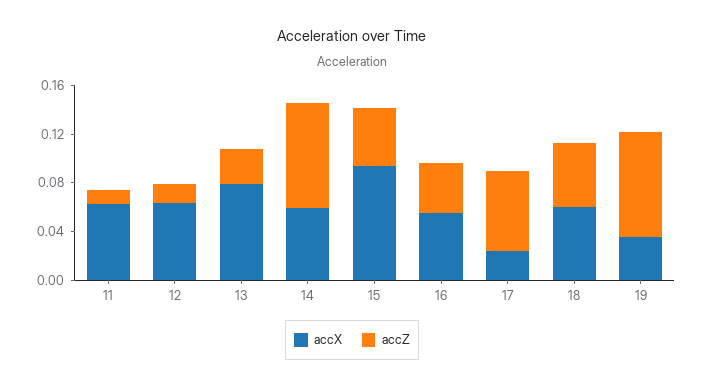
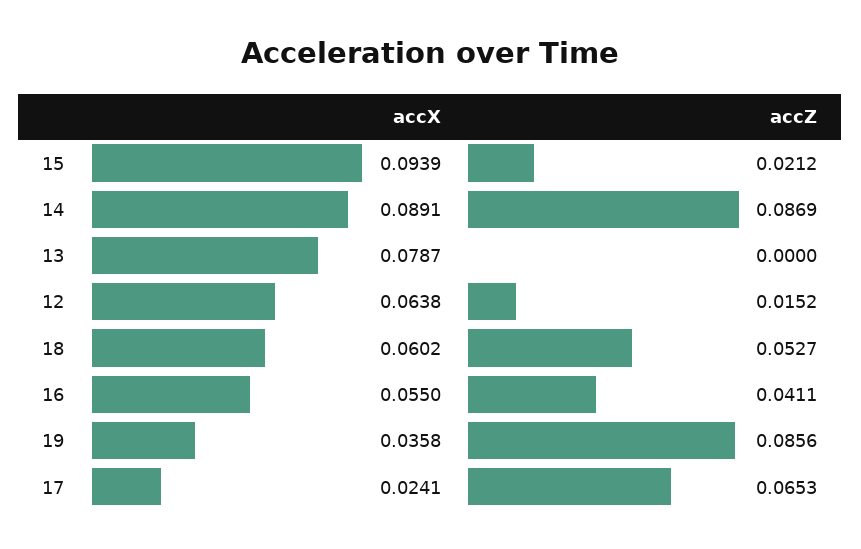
  {
    "accX": {
-     "11": 0.06,
      "12": 0.0638,
      "13": 0.0787,
-     "14": 0.06,
+     "14": 0.0891,
      "15": 0.0939,
      "16": 0.055,
      "17": 0.0241,
      "18": 0.0602,
      "19": 0.0358
    },
    "accZ": {
-     "11": 0.01,
      "12": 0.0152,
-     "13": 0.03,
+     "13": 0,
      "14": 0.0869,
-     "15": 0.05,
+     "15": 0.0212,
      "16": 0.0411,
      "17": 0.0653,
      "18": 0.0527,
      "19": 0.0856
    }
  }

